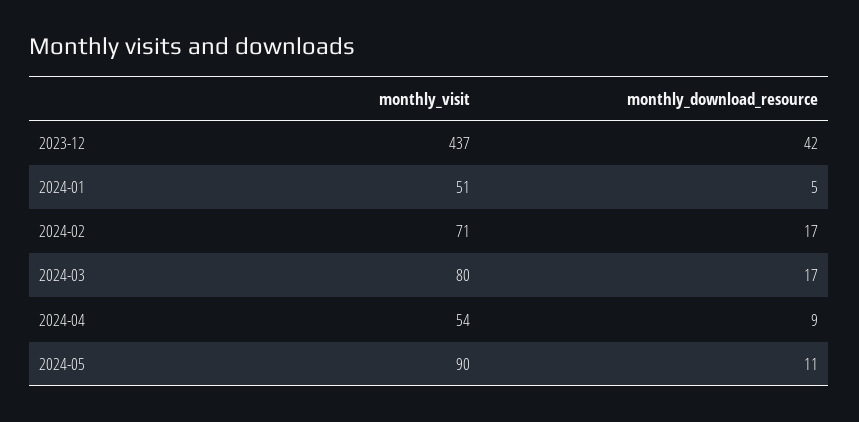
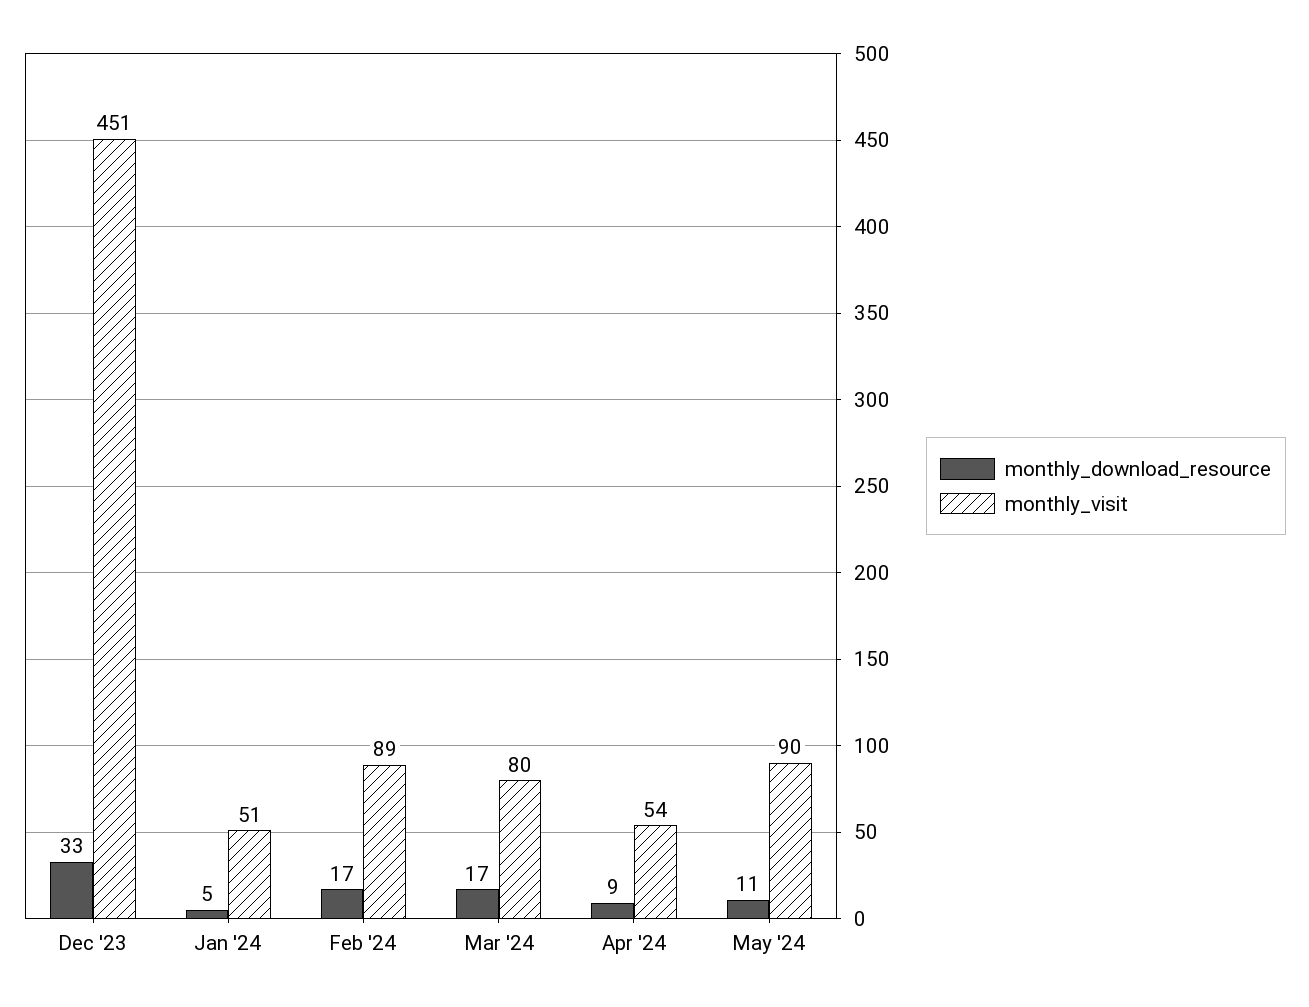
  {
    "monthly_visit": {
-     "2023-12": 437,
+     "2023-12": 451,
      "2024-01": 51,
-     "2024-02": 71,
+     "2024-02": 89,
      "2024-03": 80,
      "2024-04": 54,
      "2024-05": 90
    },
    "monthly_download_resource": {
-     "2023-12": 42,
+     "2023-12": 33,
      "2024-01": 5,
      "2024-02": 17,
      "2024-03": 17,
      "2024-04": 9,
      "2024-05": 11
    }
  }

